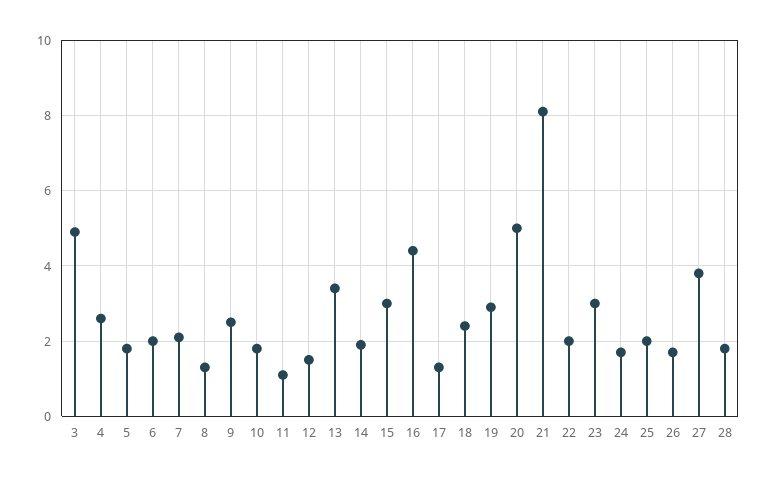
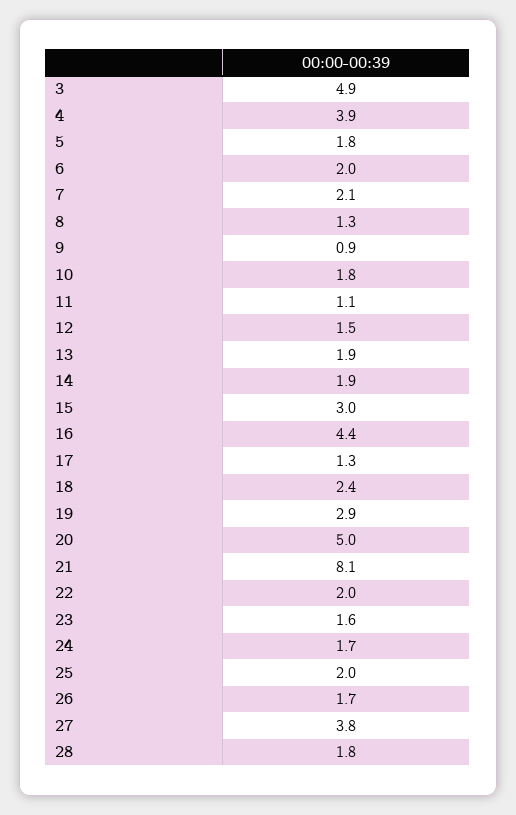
  {
    "3": 4.9,
-   "4": 2.5,
+   "4": 3.9,
    "5": 1.8,
    "6": 2,
    "7": 2.1,
    "8": 1.3,
-   "9": 2.5,
+   "9": 0.9,
    "10": 1.8,
    "11": 1.1,
    "12": 1.5,
-   "13": 3.5,
+   "13": 1.9,
    "14": 1.9,
    "15": 3,
    "16": 4.4,
    "17": 1.3,
    "18": 2.4,
    "19": 2.9,
    "20": 5,
    "21": 8.1,
    "22": 2,
-   "23": 3,
+   "23": 1.6,
    "24": 1.7,
    "25": 2,
    "26": 1.7,
    "27": 3.8,
    "28": 1.8
  }

